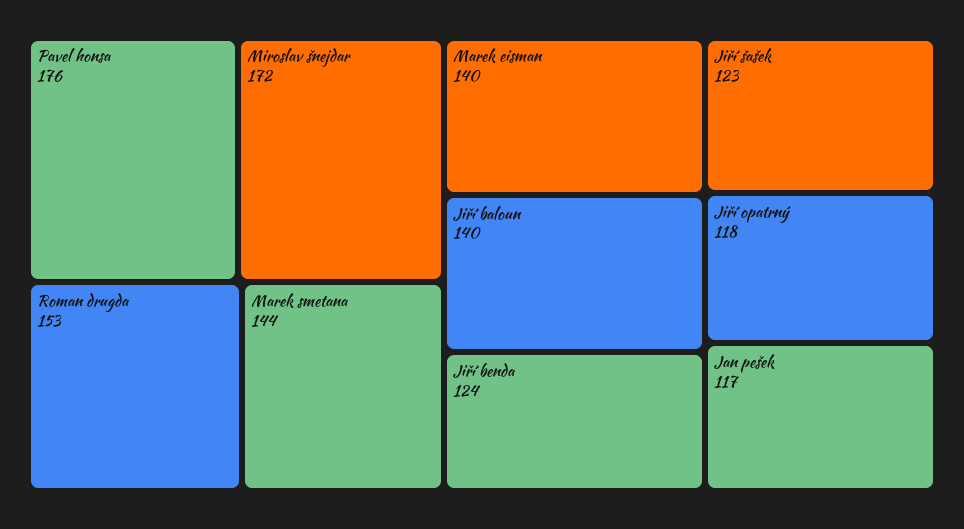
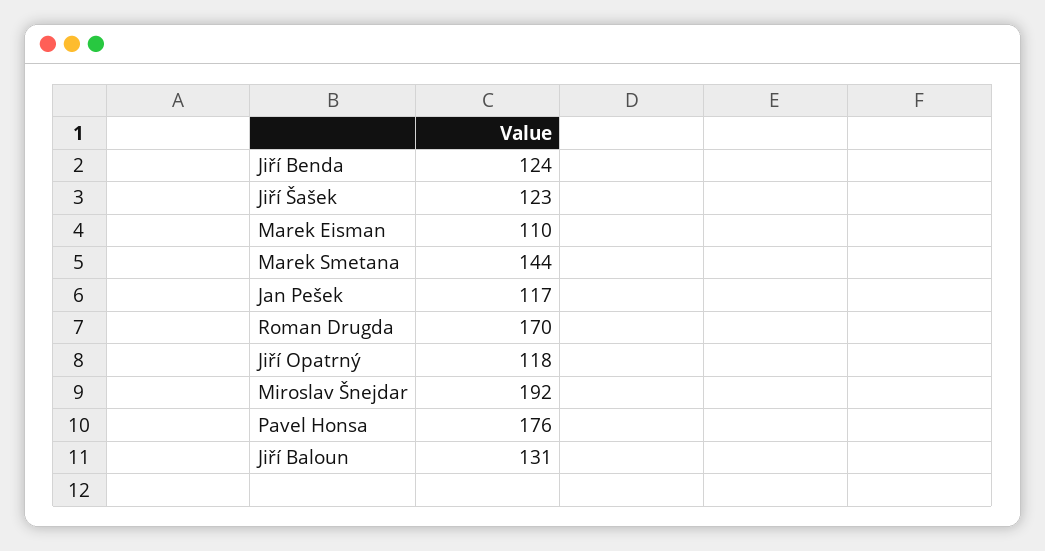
  {
    "Pavel honsa": 176,
-   "Miroslav šnejdar": 172,
+   "Miroslav šnejdar": 192,
-   "Roman drugda": 153,
+   "Roman drugda": 170,
    "Marek smetana": 144,
-   "Marek eisman": 140,
+   "Marek eisman": 110,
-   "Jiří baloun": 140,
+   "Jiří baloun": 131,
    "Jiří benda": 124,
    "Jiří šašek": 123,
    "Jiří opatrný": 118,
    "Jan pešek": 117
  }

